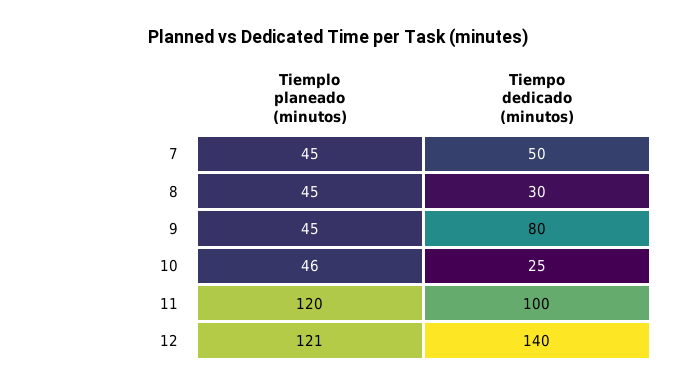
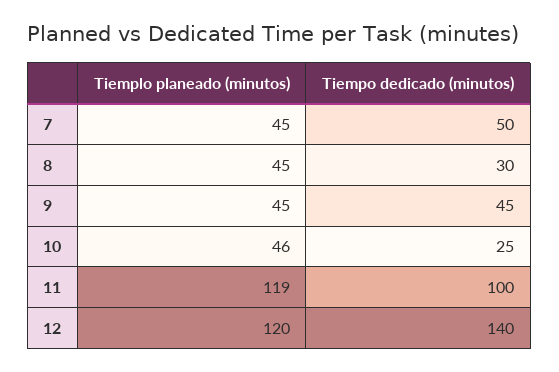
  {
    "Tiemplo planeado (minutos)": {
      "7": 45,
      "8": 45,
      "9": 45,
      "10": 46,
-     "11": 120,
+     "11": 119,
-     "12": 121
+     "12": 120
    },
    "Tiempo dedicado (minutos)": {
      "7": 50,
      "8": 30,
-     "9": 80,
+     "9": 45,
      "10": 25,
      "11": 100,
      "12": 140
    }
  }

